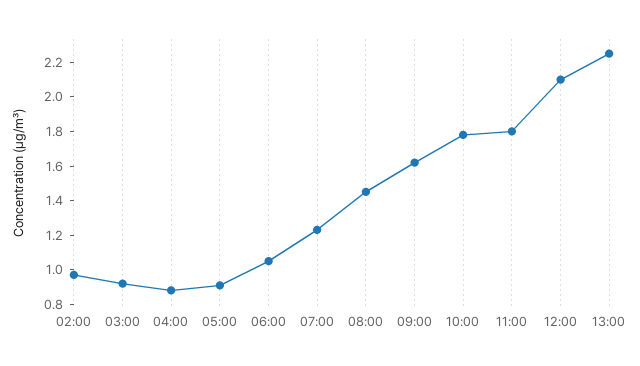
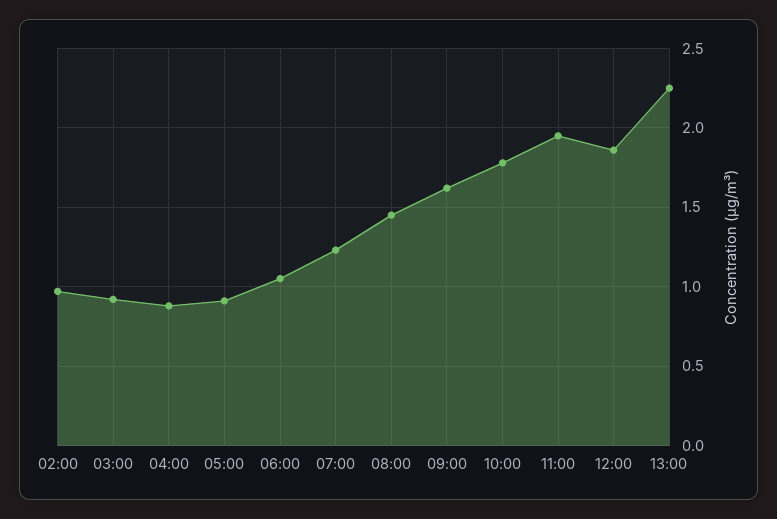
  {
    "02:00": 0.95,
    "03:00": 0.9,
    "04:00": 0.9,
    "05:00": 0.9,
    "06:00": 1.05,
    "07:00": 1.25,
    "08:00": 1.45,
    "09:00": 1.6,
    "10:00": 1.8,
-   "11:00": 1.8,
+   "11:00": 1.95,
-   "12:00": 2.1,
+   "12:00": 1.85,
    "13:00": 2.25
  }

